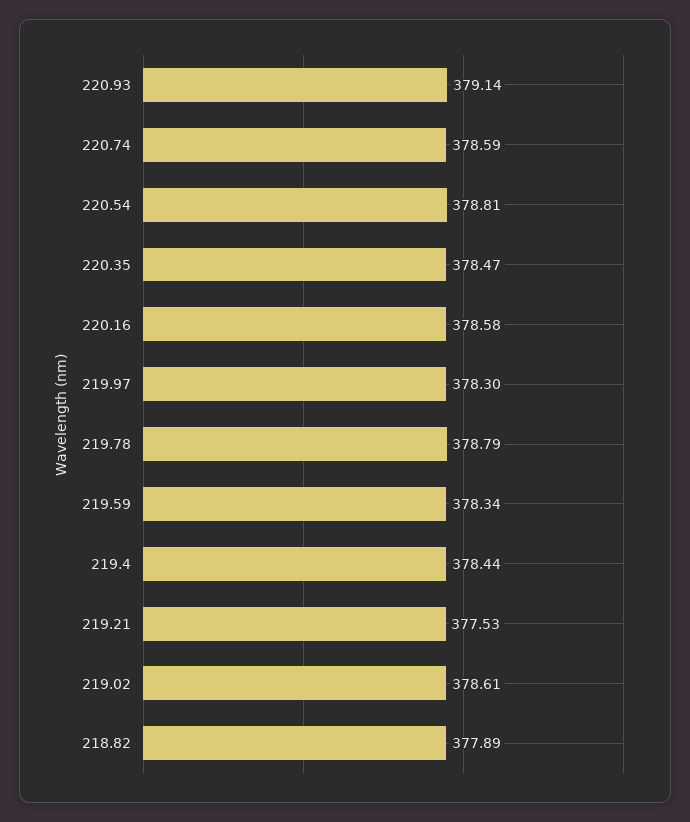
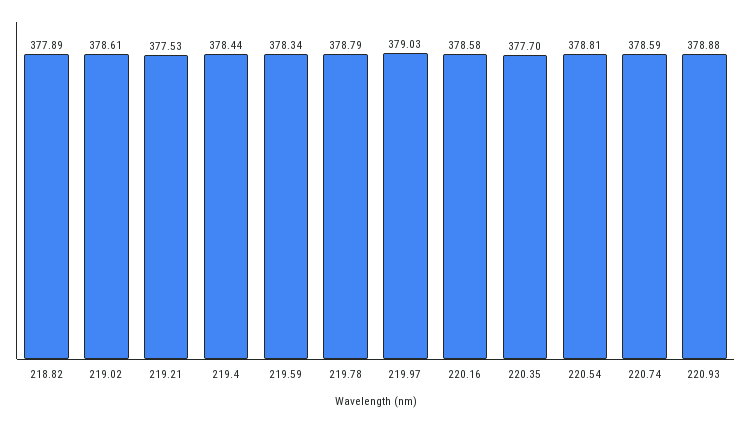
  {
-   "220.93": 379.14,
+   "220.93": 378.88,
    "220.74": 378.59,
    "220.54": 378.81,
-   "220.35": 378.47,
+   "220.35": 377.7,
    "220.16": 378.58,
-   "219.97": 378.3,
+   "219.97": 379.03,
    "219.78": 378.79,
    "219.59": 378.34,
    "219.4": 378.44,
    "219.21": 377.53,
    "219.02": 378.61,
    "218.82": 377.89
  }

